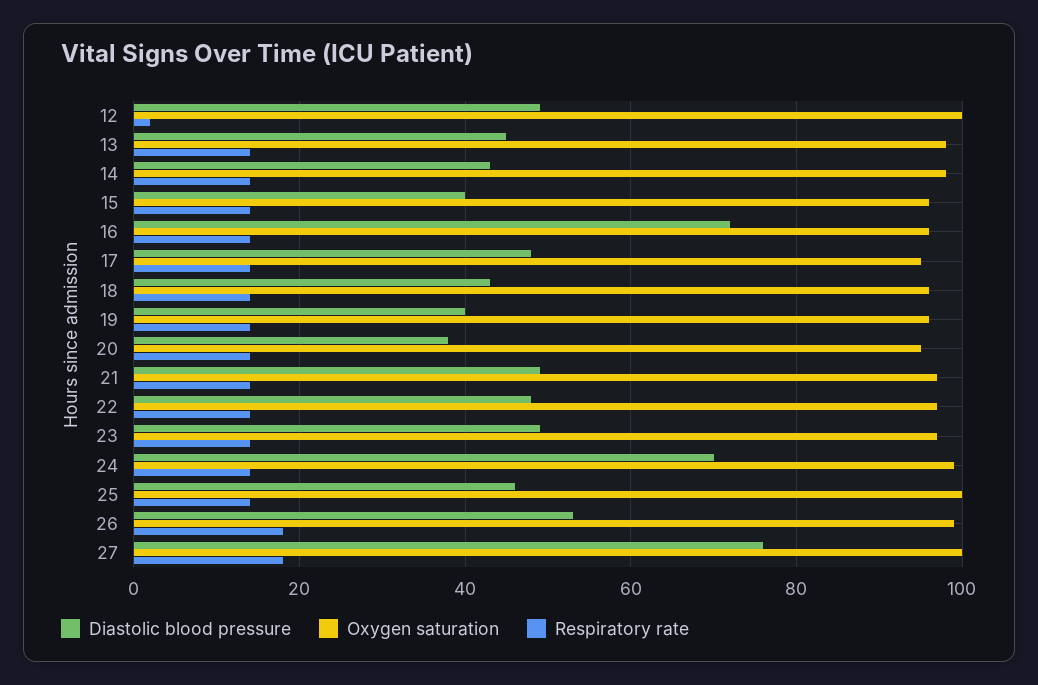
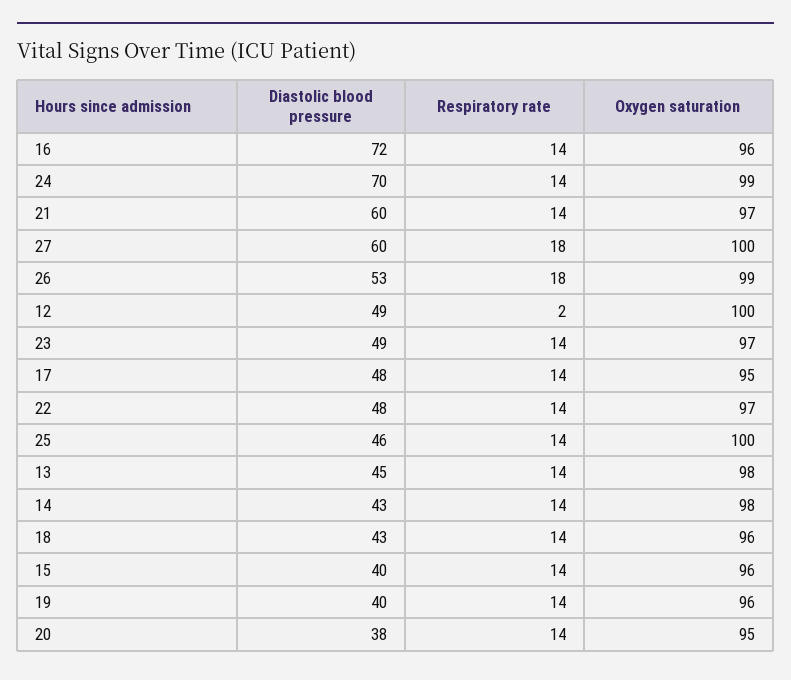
  {
    "Diastolic blood pressure": {
      "12": 49,
      "13": 45,
      "14": 43,
      "15": 40,
      "16": 72,
      "17": 48,
      "18": 43,
      "19": 40,
      "20": 38,
-     "21": 50,
+     "21": 60,
      "22": 48,
      "23": 49,
      "24": 70,
      "25": 46,
      "26": 53,
-     "27": 75
+     "27": 60
    },
    "Oxygen saturation": {
      "12": 100,
      "13": 98,
      "14": 98,
      "15": 96,
      "16": 96,
      "17": 95,
      "18": 96,
      "19": 96,
      "20": 95,
      "21": 97,
      "22": 97,
      "23": 97,
      "24": 99,
      "25": 100,
      "26": 99,
      "27": 100
    },
    "Respiratory rate": {
      "12": 2,
      "13": 14,
      "14": 14,
      "15": 14,
      "16": 14,
      "17": 14,
      "18": 14,
      "19": 14,
      "20": 14,
      "21": 14,
      "22": 14,
      "23": 14,
      "24": 14,
      "25": 14,
      "26": 18,
      "27": 18
    }
  }

